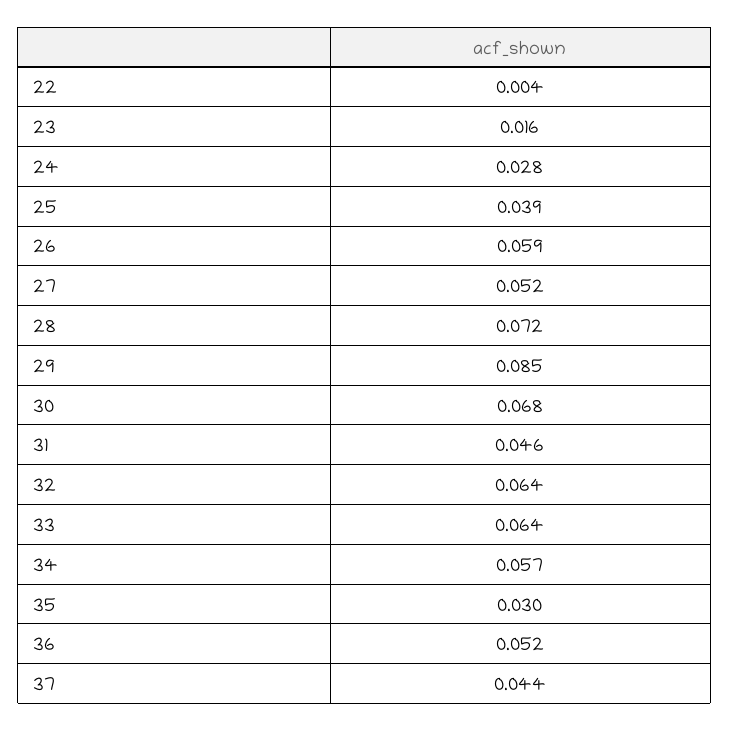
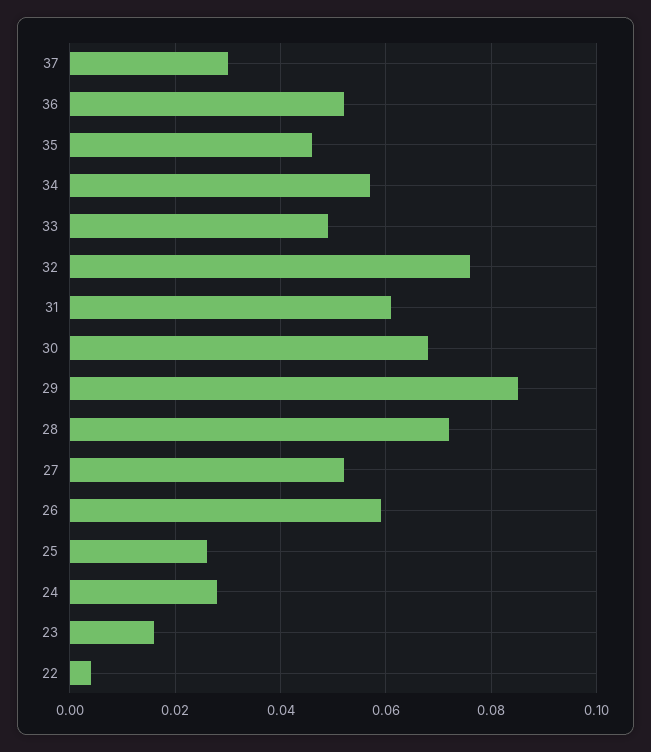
  {
    "22": 0.004,
    "23": 0.016,
    "24": 0.028,
-   "25": 0.039,
+   "25": 0.025,
    "26": 0.059,
    "27": 0.052,
    "28": 0.072,
    "29": 0.085,
    "30": 0.068,
-   "31": 0.046,
+   "31": 0.06,
-   "32": 0.064,
+   "32": 0.075,
-   "33": 0.064,
+   "33": 0.05,
    "34": 0.057,
-   "35": 0.03,
+   "35": 0.045,
    "36": 0.052,
-   "37": 0.044
+   "37": 0.03
  }

